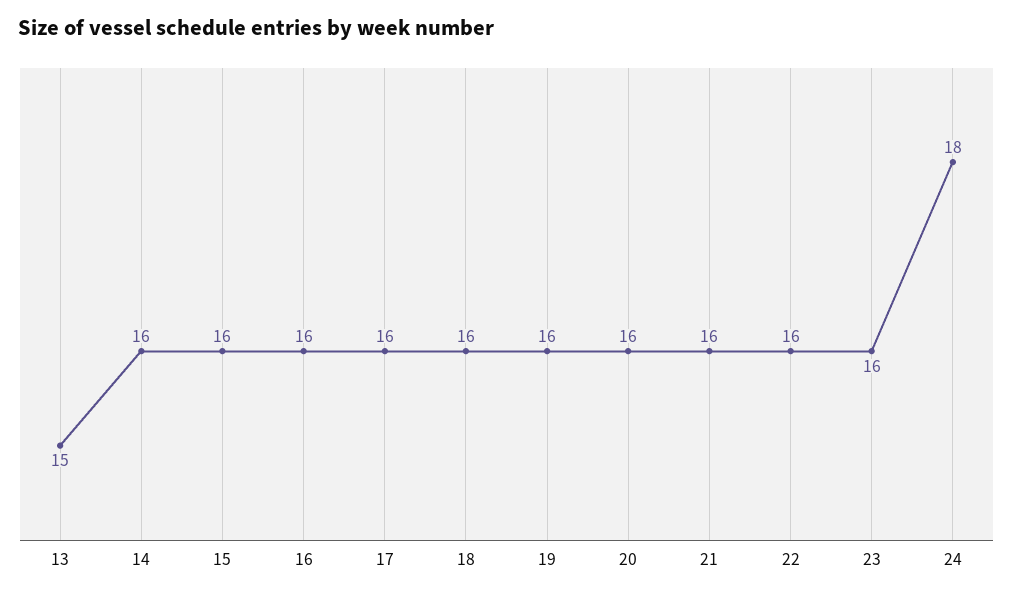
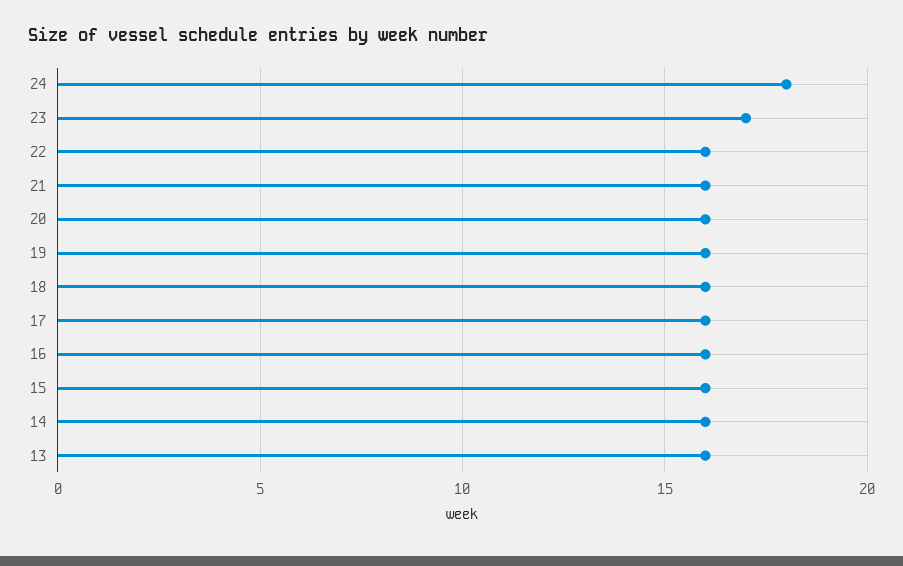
  {
-   "13": 15,
+   "13": 16,
    "14": 16,
    "15": 16,
    "16": 16,
    "17": 16,
    "18": 16,
    "19": 16,
    "20": 16,
    "21": 16,
    "22": 16,
-   "23": 16,
+   "23": 17,
    "24": 18
  }

